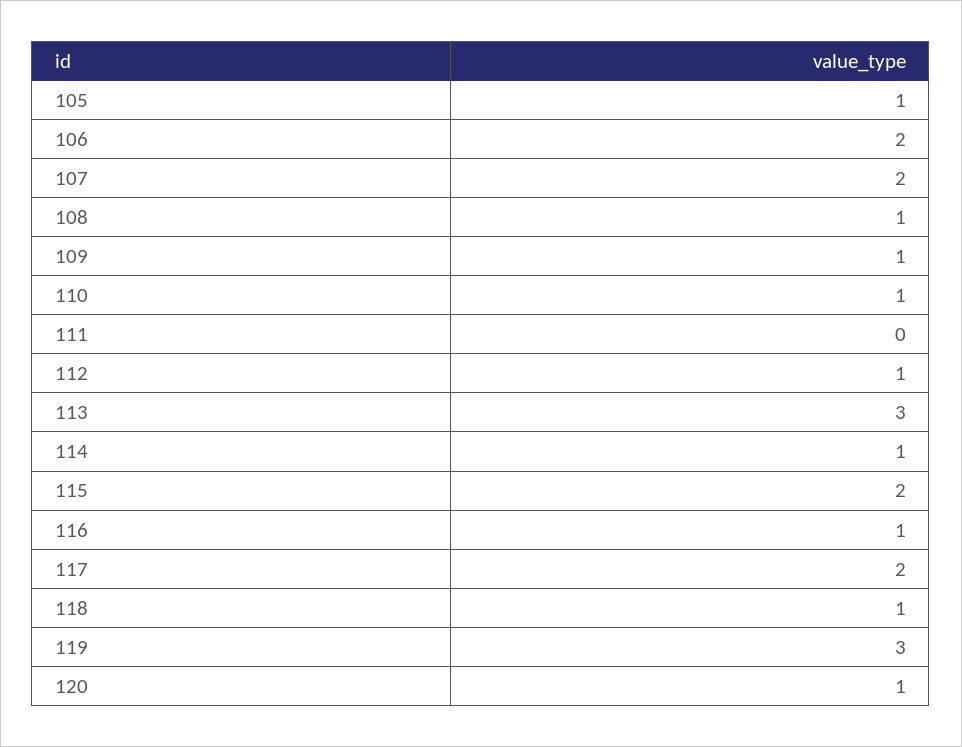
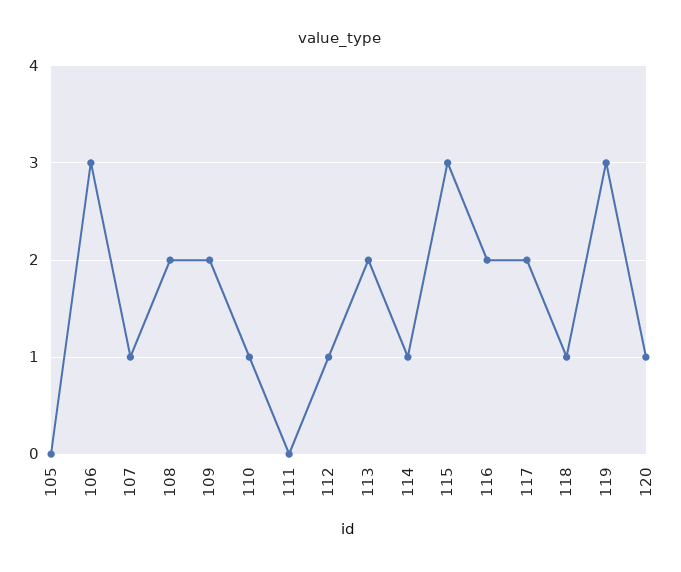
  {
-   "105": 1,
+   "105": 0,
-   "106": 2,
+   "106": 3,
-   "107": 2,
+   "107": 1,
-   "108": 1,
+   "108": 2,
-   "109": 1,
+   "109": 2,
    "110": 1,
    "111": 0,
    "112": 1,
-   "113": 3,
+   "113": 2,
    "114": 1,
-   "115": 2,
+   "115": 3,
-   "116": 1,
+   "116": 2,
    "117": 2,
    "118": 1,
    "119": 3,
    "120": 1
  }

